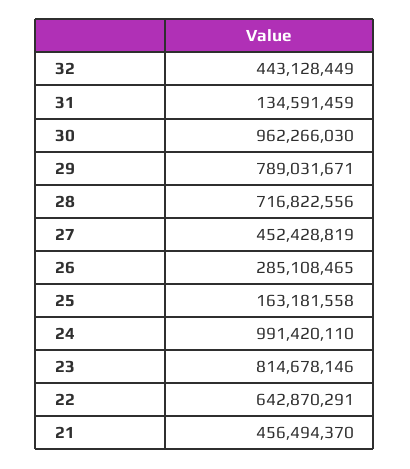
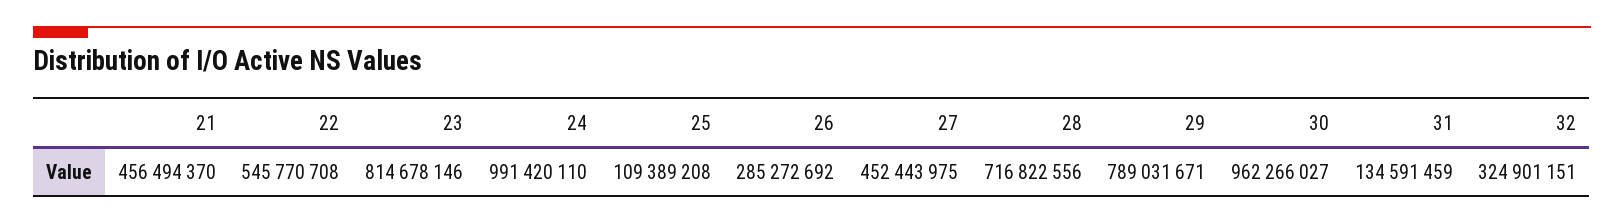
  {
-   "32": 443128449,
+   "32": 324901151,
    "31": 134591459,
-   "30": 962266030,
+   "30": 962266027,
    "29": 789031671,
    "28": 716822556,
-   "27": 452428819,
+   "27": 452443975,
-   "26": 285108465,
+   "26": 285272692,
-   "25": 163181558,
+   "25": 109389208,
    "24": 991420110,
    "23": 814678146,
-   "22": 642870291,
+   "22": 545770708,
    "21": 456494370
  }

